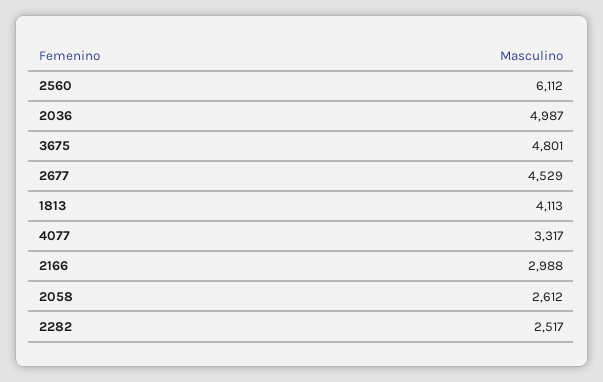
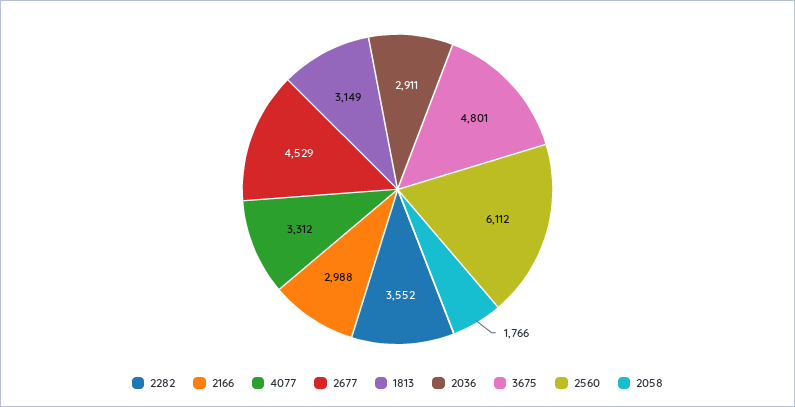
  {
    "2560": 6112,
-   "2036": 4987,
+   "2036": 2911,
    "3675": 4801,
    "2677": 4529,
-   "1813": 4113,
+   "1813": 3149,
-   "4077": 3317,
+   "4077": 3312,
    "2166": 2988,
-   "2058": 2612,
+   "2058": 1766,
-   "2282": 2517
+   "2282": 3552
  }

